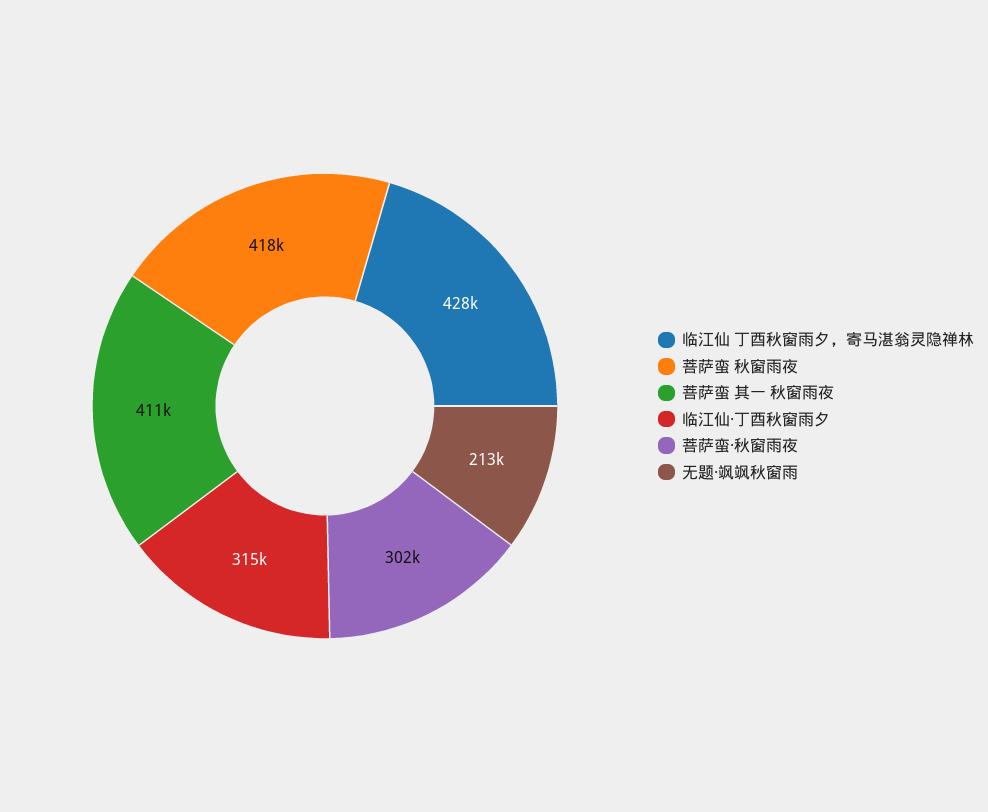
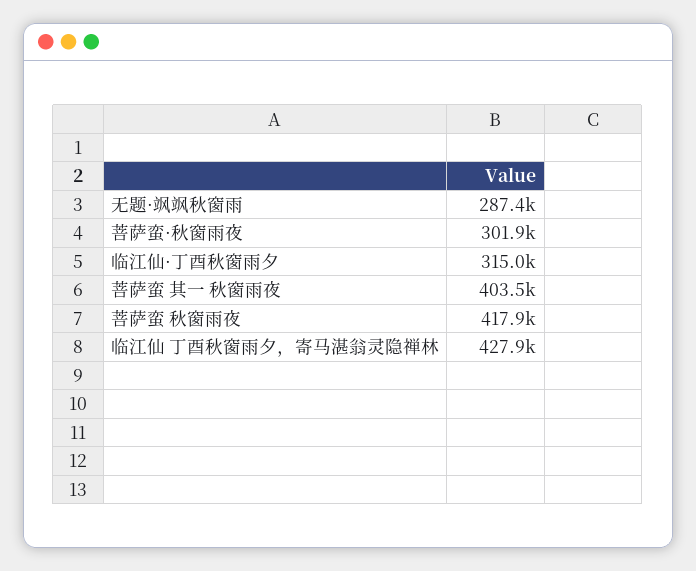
  {
    "临江仙 丁酉秋窗雨夕，寄马湛翁灵隐禅林": 427900,
    "菩萨蛮 秋窗雨夜": 417900,
-   "菩萨蛮 其一 秋窗雨夜": 411000,
+   "菩萨蛮 其一 秋窗雨夜": 403500,
    "临江仙·丁酉秋窗雨夕": 315000,
    "菩萨蛮·秋窗雨夜": 301900,
-   "无题·飒飒秋窗雨": 213000
+   "无题·飒飒秋窗雨": 287400
  }

